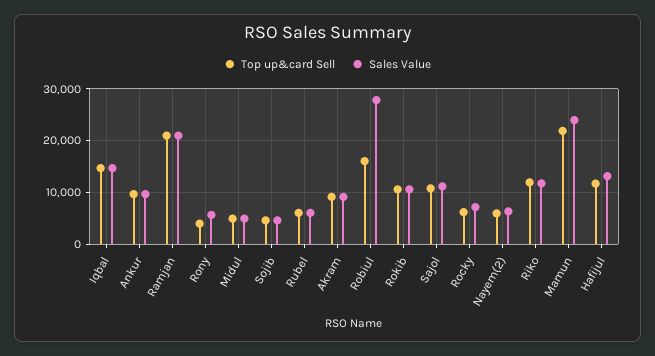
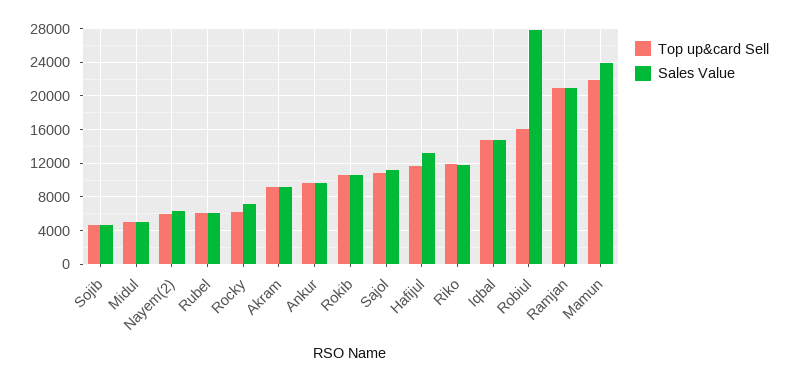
  {
    "Top up&card Sell": {
      "Iqbal": 15000,
      "Ankur": 10000,
      "Ramjan": 21000,
-     "Rony": 4000,
      "Midul": 5000,
      "Sojib": 5000,
      "Rubel": 6000,
      "Akram": 9000,
      "Robiul": 16000,
      "Rokib": 11000,
      "Sajol": 11000,
      "Rocky": 6000,
      "Nayem(2)": 6000,
      "Riko": 12000,
      "Mamun": 22000,
      "Hafijul": 12000
    },
    "Sales Value": {
      "Iqbal": 15000,
      "Ankur": 10000,
      "Ramjan": 21000,
-     "Rony": 6000,
      "Midul": 5000,
      "Sojib": 5000,
      "Rubel": 6000,
      "Akram": 9000,
      "Robiul": 28000,
      "Rokib": 11000,
      "Sajol": 11000,
      "Rocky": 7000,
      "Nayem(2)": 6000,
      "Riko": 12000,
      "Mamun": 24000,
      "Hafijul": 13000
    }
  }

